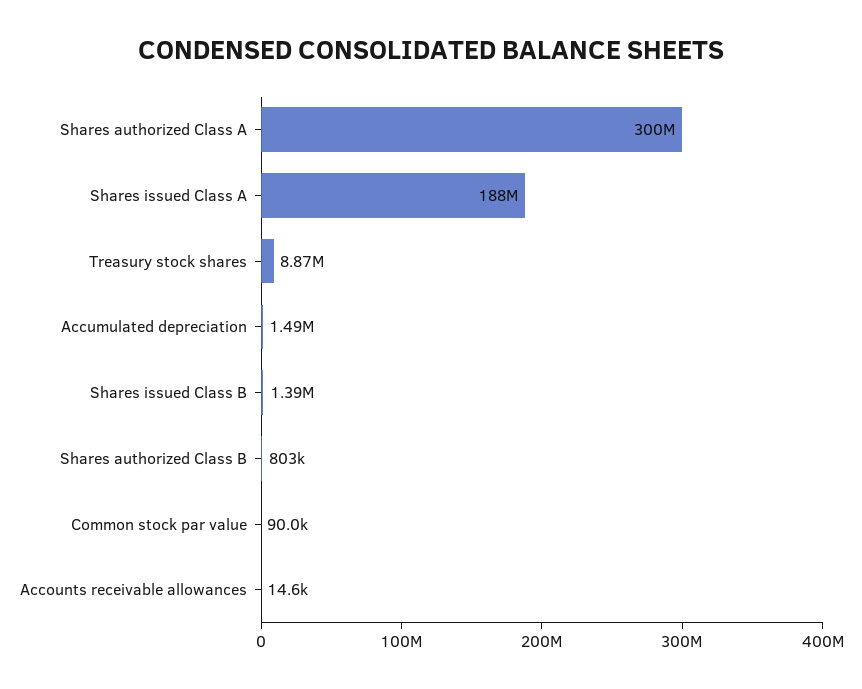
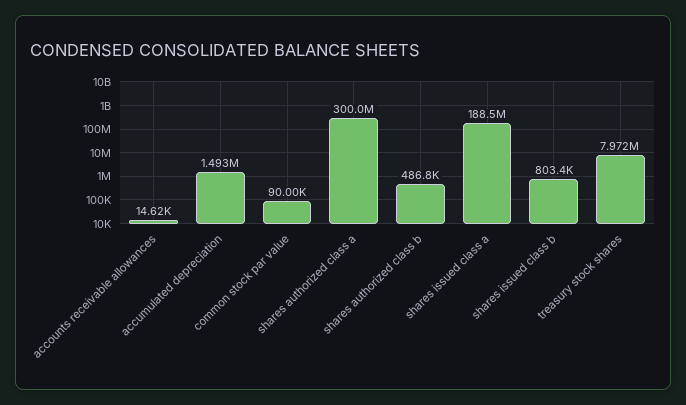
  {
    "Shares authorized Class A": 300000000,
    "Shares issued Class A": 188500000,
-   "Treasury stock shares": 8870000,
+   "Treasury stock shares": 7972000,
    "Accumulated depreciation": 1493000,
-   "Shares issued Class B": 1390000,
+   "Shares issued Class B": 803400,
-   "Shares authorized Class B": 803000,
+   "Shares authorized Class B": 486800,
    "Common stock par value": 90000,
    "Accounts receivable allowances": 14620
  }

